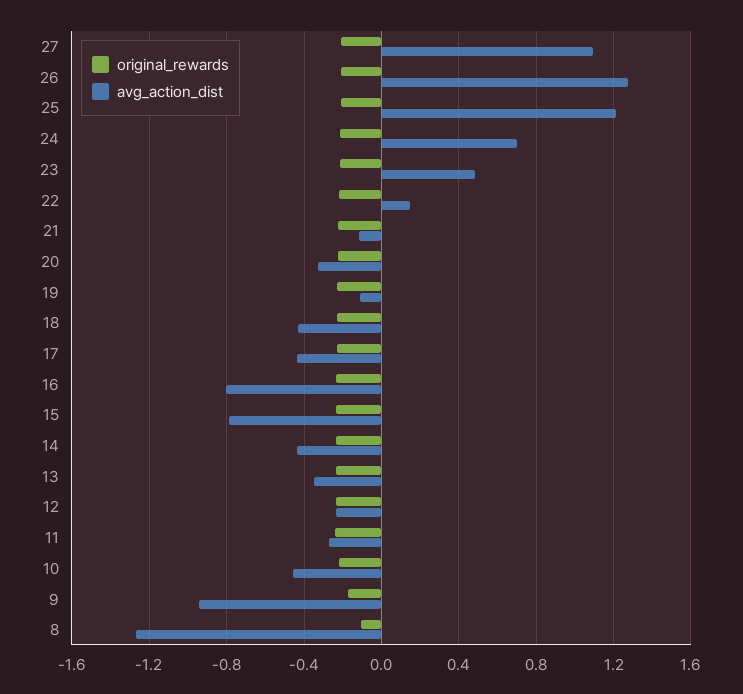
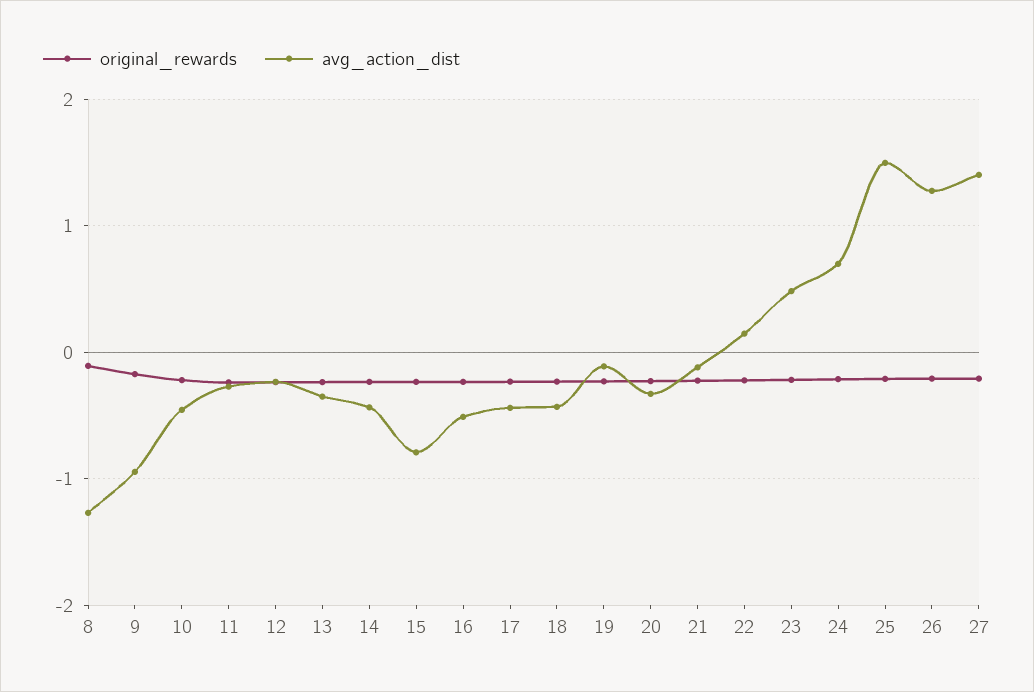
  {
    "original_rewards": {
      "27": -0.2,
      "26": -0.2,
      "25": -0.2,
      "24": -0.2,
      "23": -0.2,
      "22": -0.2,
      "21": -0.2,
      "20": -0.25,
      "19": -0.25,
      "18": -0.25,
      "17": -0.25,
      "16": -0.25,
      "15": -0.25,
      "14": -0.25,
      "13": -0.25,
      "12": -0.25,
      "11": -0.25,
      "10": -0.2,
      "9": -0.15,
      "8": -0.1
    },
    "avg_action_dist": {
-     "27": 1.1,
+     "27": 1.4,
      "26": 1.3,
-     "25": 1.2,
+     "25": 1.5,
      "24": 0.7,
      "23": 0.5,
      "22": 0.15,
      "21": -0.1,
      "20": -0.35,
      "19": -0.1,
      "18": -0.45,
      "17": -0.45,
-     "16": -0.8,
+     "16": -0.5,
      "15": -0.8,
      "14": -0.45,
      "13": -0.35,
      "12": -0.25,
      "11": -0.25,
      "10": -0.45,
      "9": -0.95,
      "8": -1.25
    }
  }

